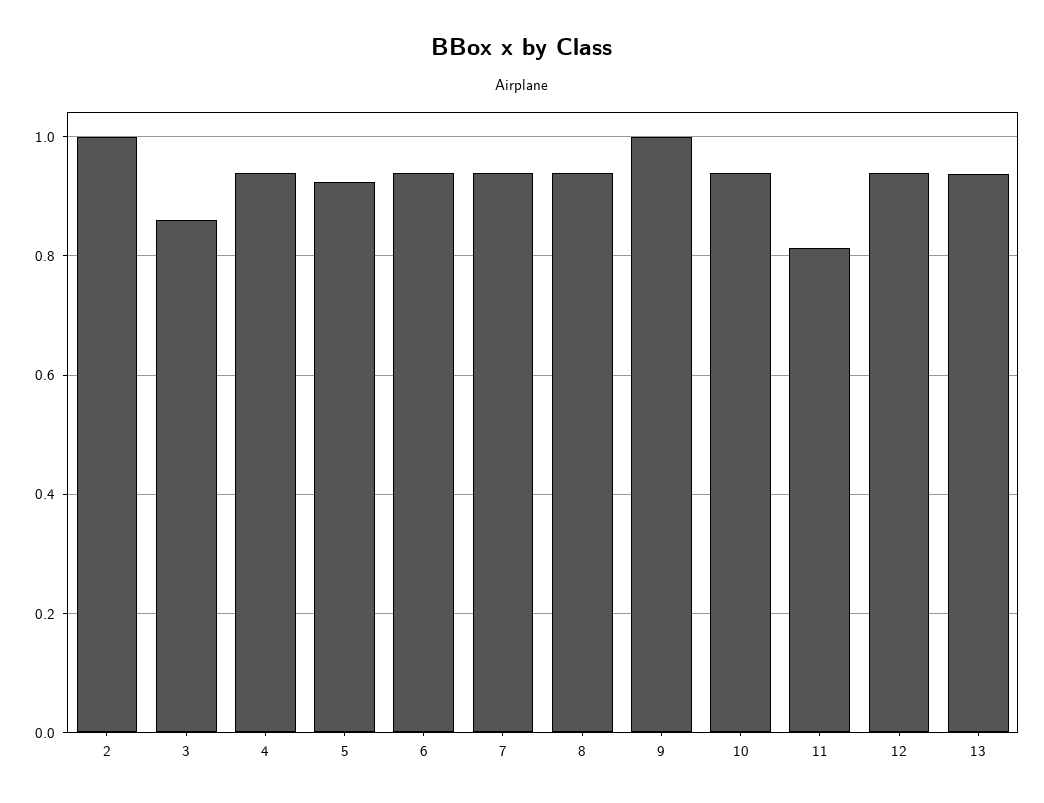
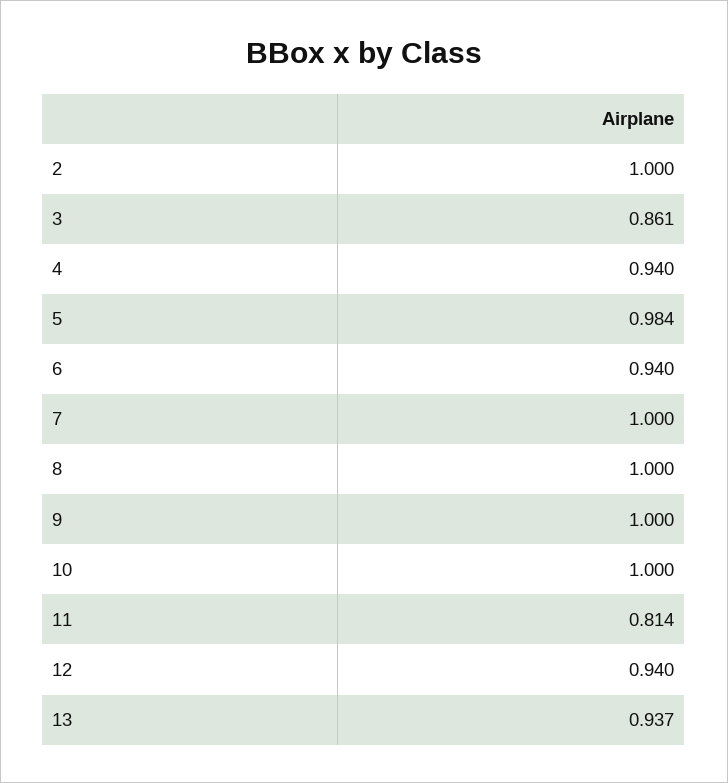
  {
    "2": 1,
    "3": 0.861,
    "4": 0.94,
-   "5": 0.92,
+   "5": 0.984,
    "6": 0.94,
-   "7": 0.94,
+   "7": 1,
-   "8": 0.94,
+   "8": 1,
    "9": 1,
-   "10": 0.94,
+   "10": 1,
    "11": 0.814,
    "12": 0.94,
    "13": 0.937
  }

